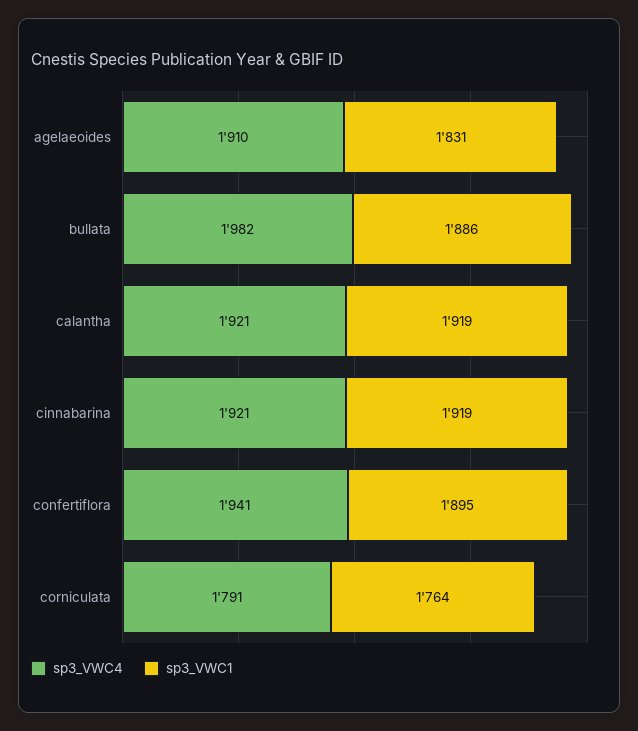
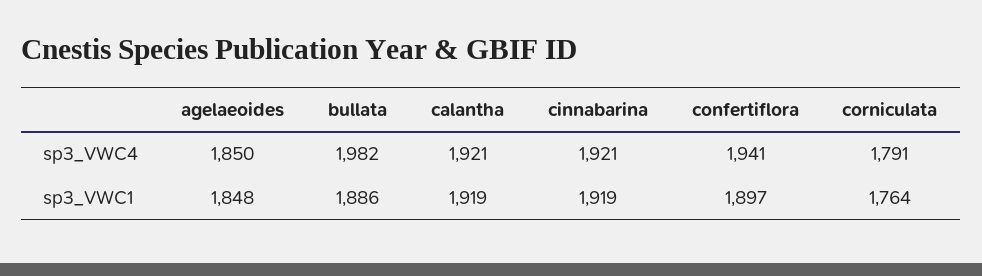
  {
    "sp3_VWC4": {
-     "agelaeoides": 1910,
+     "agelaeoides": 1850,
      "bullata": 1982,
      "calantha": 1921,
      "cinnabarina": 1921,
      "confertiflora": 1941,
      "corniculata": 1791
    },
    "sp3_VWC1": {
-     "agelaeoides": 1831,
+     "agelaeoides": 1848,
      "bullata": 1886,
      "calantha": 1919,
      "cinnabarina": 1919,
-     "confertiflora": 1895,
+     "confertiflora": 1897,
      "corniculata": 1764
    }
  }

